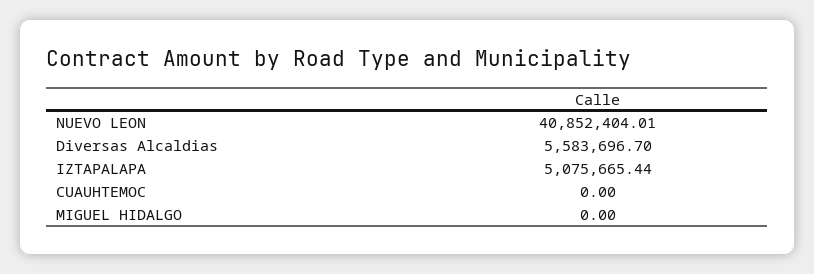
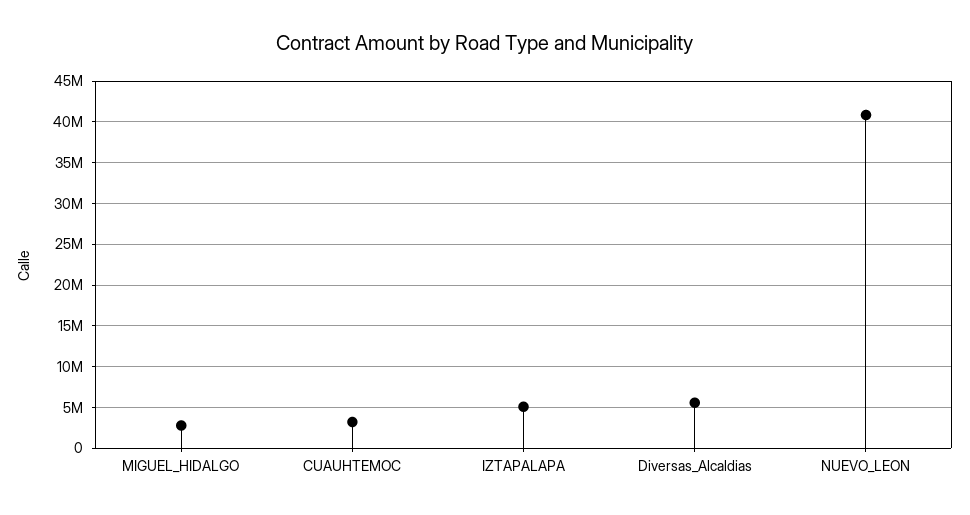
  {
    "NUEVO LEON": 40852404.01,
    "Diversas Alcaldias": 5583696.7,
    "IZTAPALAPA": 5075665.44,
-   "CUAUHTEMOC": 0,
+   "CUAUHTEMOC": 3000000,
-   "MIGUEL HIDALGO": 0
+   "MIGUEL HIDALGO": 3000000
  }

